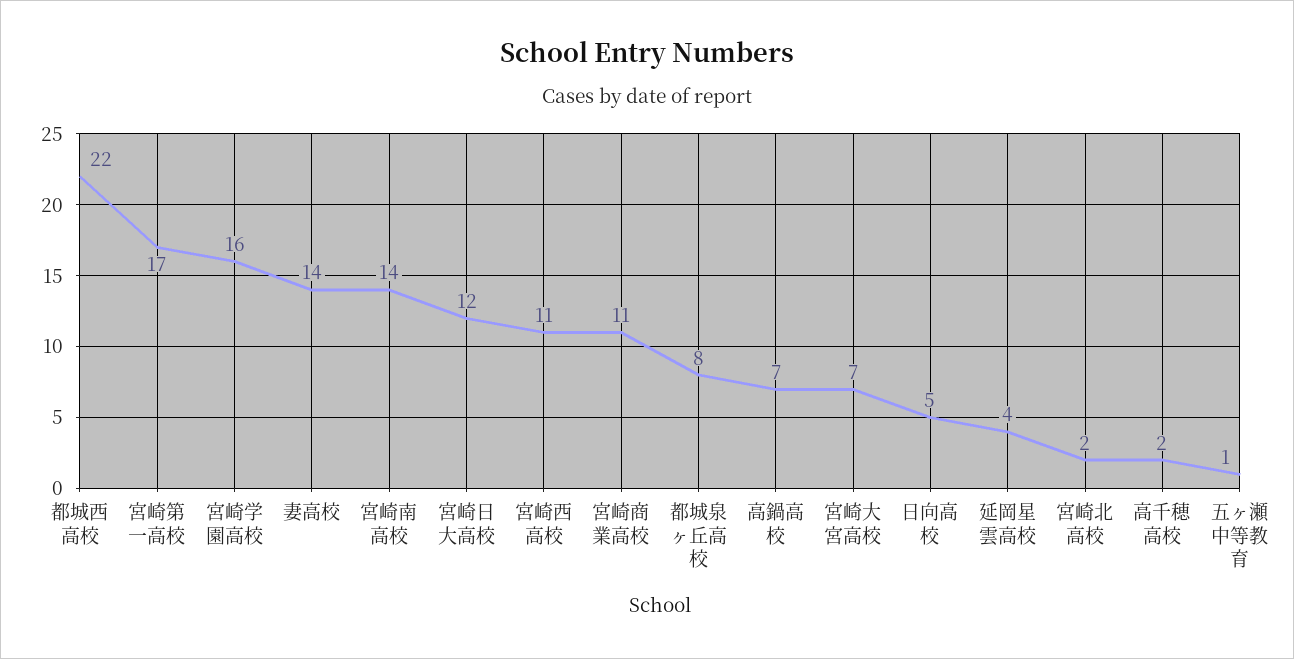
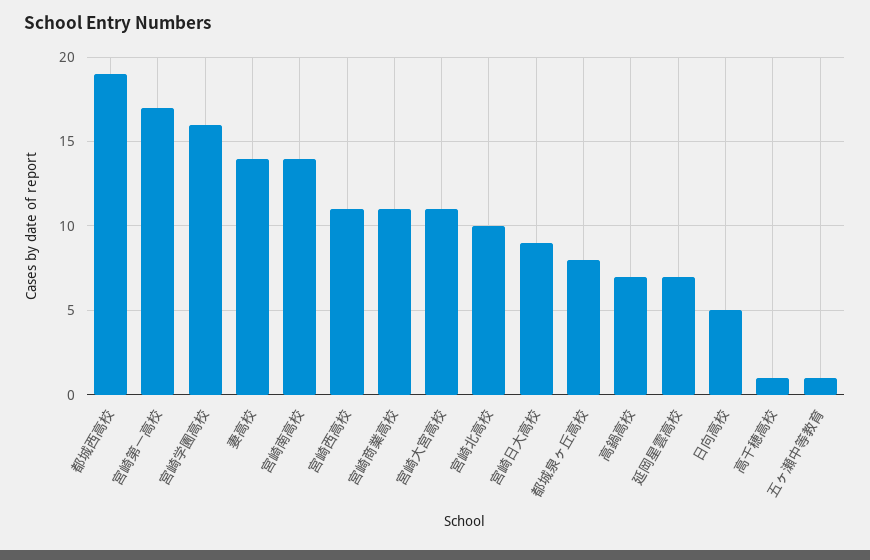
  {
-   "都城西高校": 22,
+   "都城西高校": 19,
    "宮崎第一高校": 17,
    "宮崎学園高校": 16,
    "妻高校": 14,
    "宮崎南高校": 14,
-   "宮崎日大高校": 12,
+   "宮崎日大高校": 9,
    "宮崎西高校": 11,
    "宮崎商業高校": 11,
    "都城泉ヶ丘高校": 8,
    "高鍋高校": 7,
-   "宮崎大宮高校": 7,
+   "宮崎大宮高校": 11,
    "日向高校": 5,
-   "延岡星雲高校": 4,
+   "延岡星雲高校": 7,
-   "宮崎北高校": 2,
+   "宮崎北高校": 10,
-   "高千穂高校": 2,
+   "高千穂高校": 1,
    "五ヶ瀬中等教育": 1
  }

